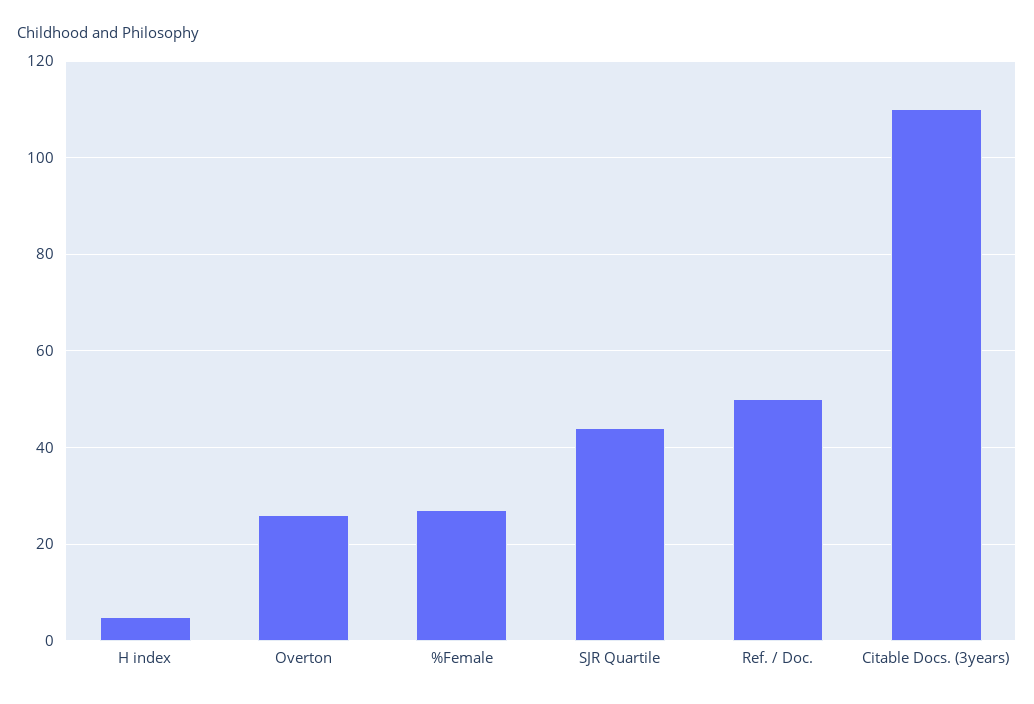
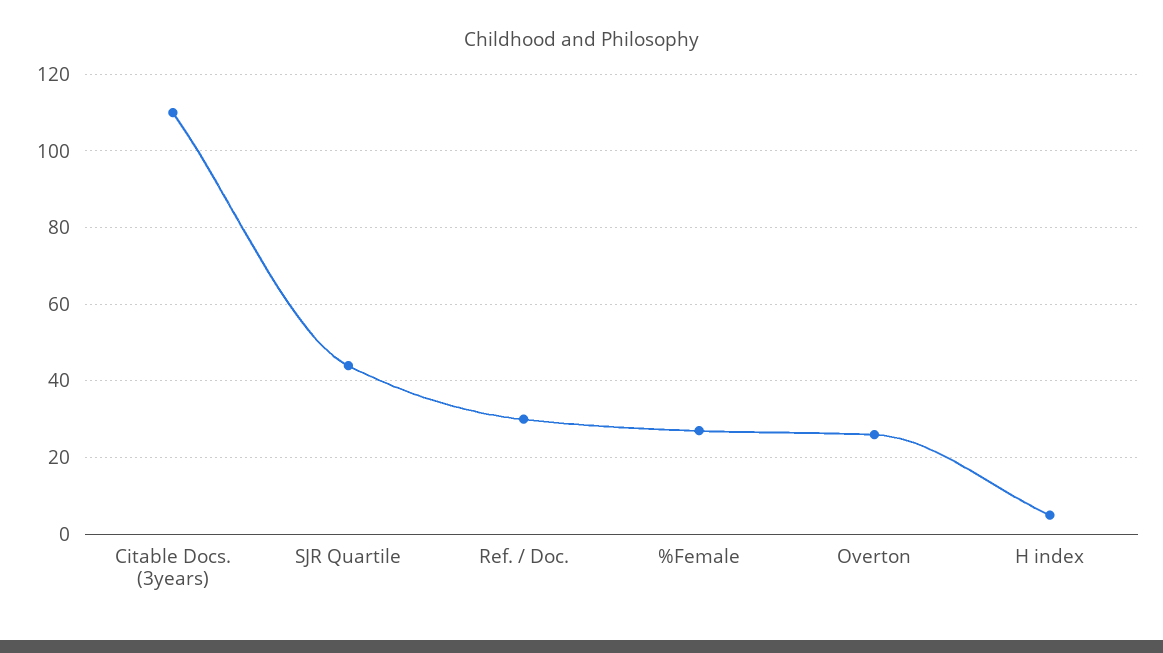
  {
    "H index": 5,
    "Overton": 25,
    "%Female": 25,
    "SJR Quartile": 45,
-   "Ref. / Doc.": 50,
+   "Ref. / Doc.": 30,
    "Citable Docs. (3years)": 110
  }

